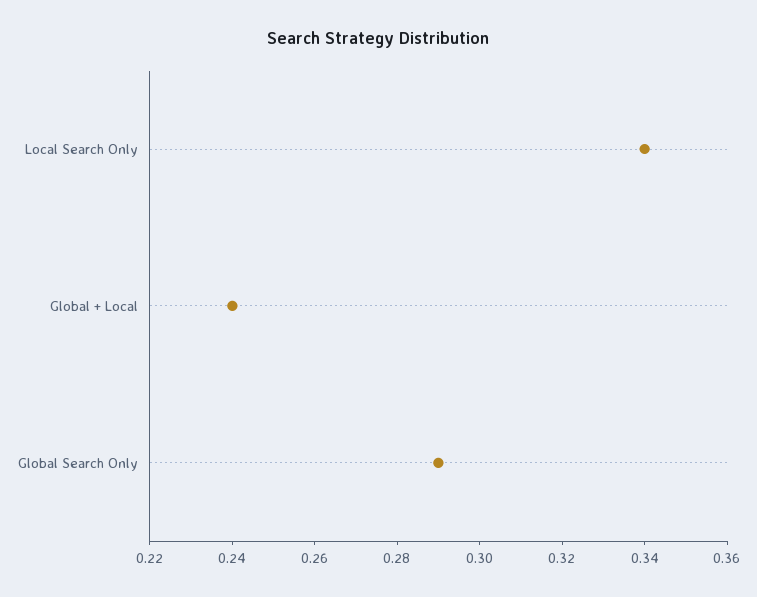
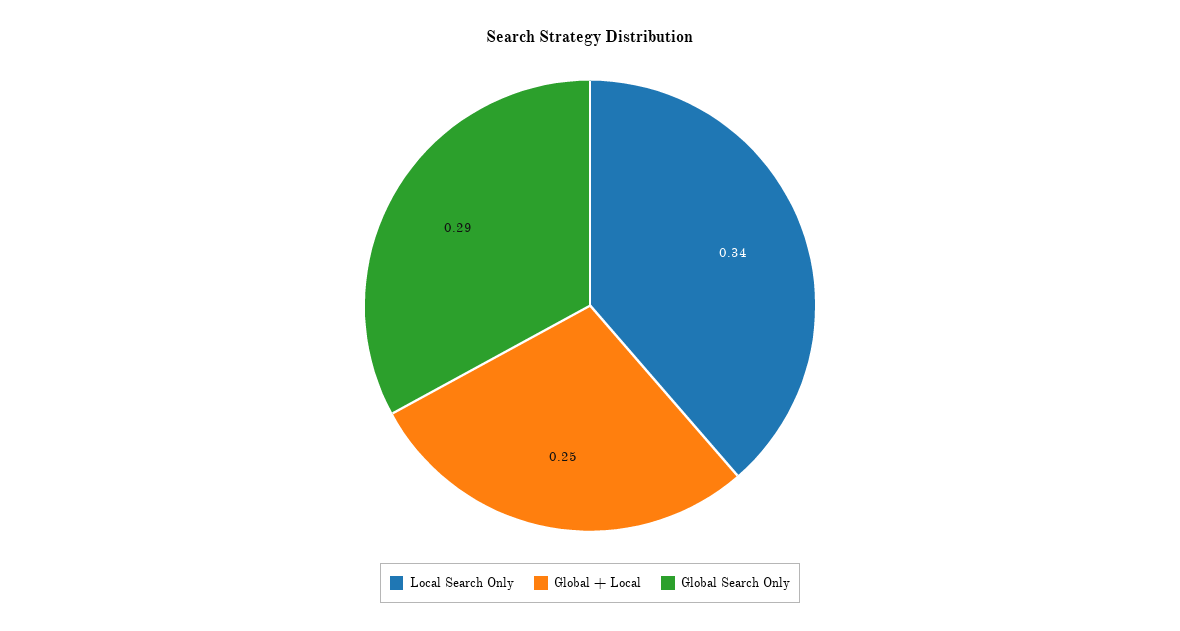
  {
    "Local Search Only": 0.34,
-   "Global + Local": 0.24,
+   "Global + Local": 0.25,
    "Global Search Only": 0.29
  }

